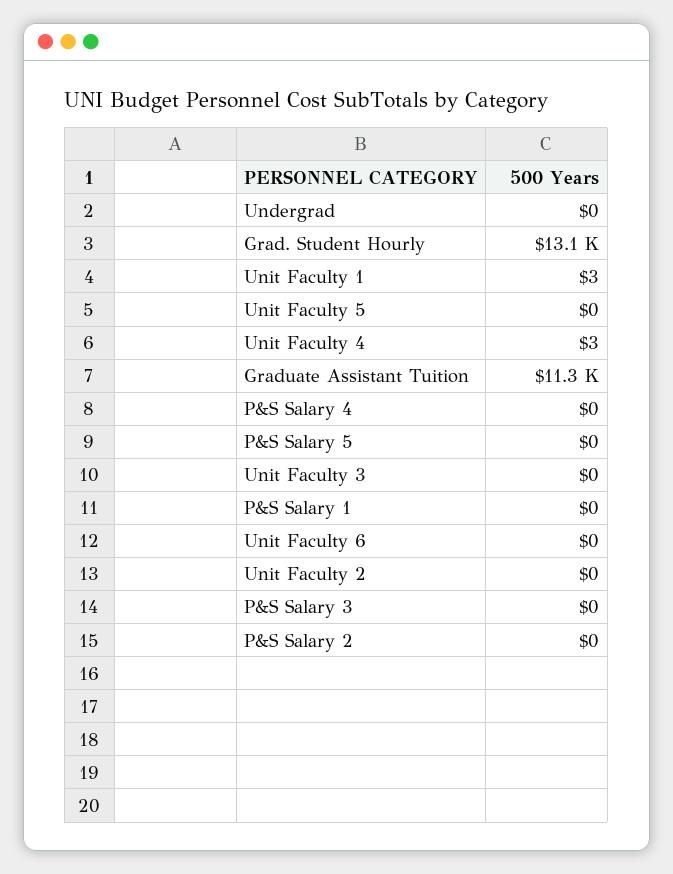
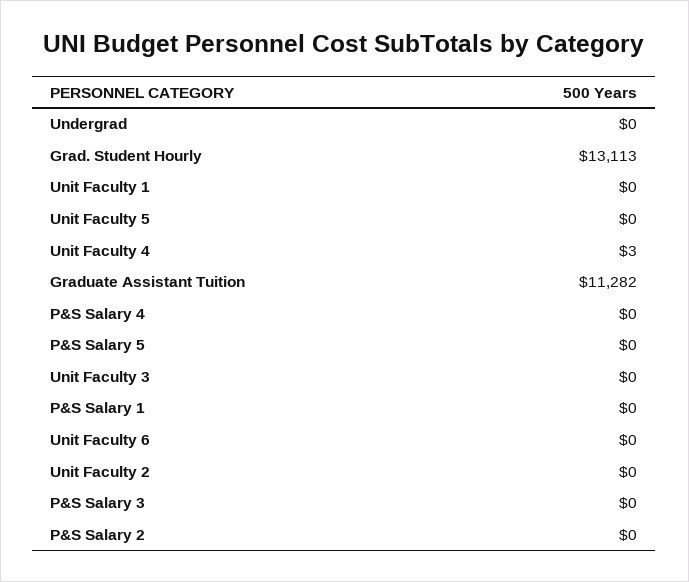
  {
    "Undergrad": 0,
    "Grad. Student Hourly": 13113,
-   "Unit Faculty 1": 3,
+   "Unit Faculty 1": 0,
    "Unit Faculty 5": 0,
    "Unit Faculty 4": 3,
    "Graduate Assistant Tuition": 11282,
    "P&S Salary 4": 0,
    "P&S Salary 5": 0,
    "Unit Faculty 3": 0,
    "P&S Salary 1": 0,
    "Unit Faculty 6": 0,
    "Unit Faculty 2": 0,
    "P&S Salary 3": 0,
    "P&S Salary 2": 0
  }

